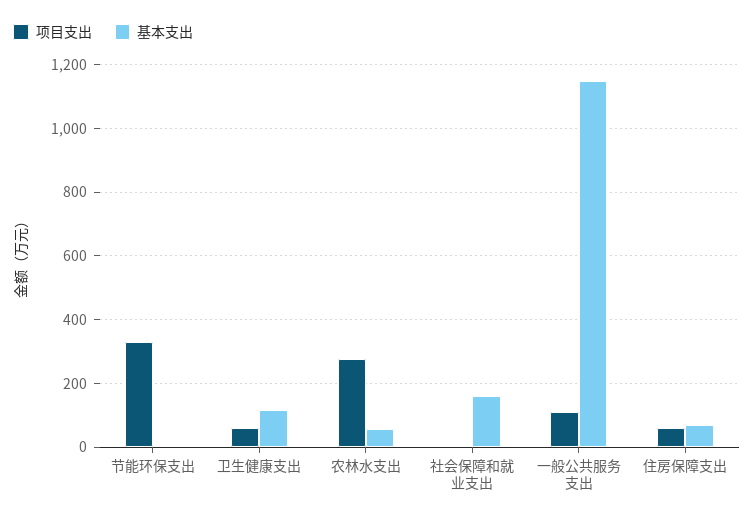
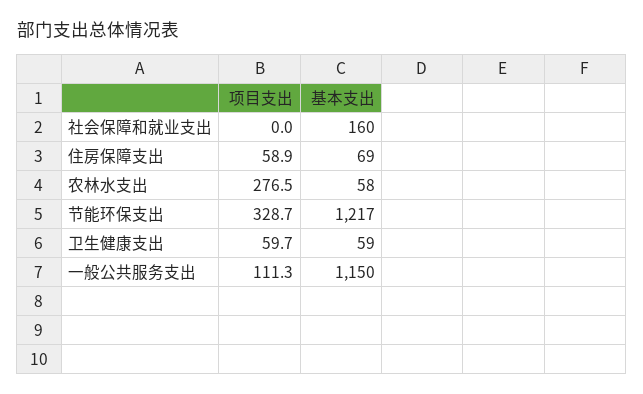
  {
    "项目支出": {
      "节能环保支出": 328.7,
      "卫生健康支出": 59.7,
      "农林水支出": 276.5,
      "社会保障和就业支出": 0,
      "一般公共服务支出": 111.3,
      "住房保障支出": 58.9
    },
    "基本支出": {
-     "节能环保支出": 0,
+     "节能环保支出": 1217,
-     "卫生健康支出": 120,
+     "卫生健康支出": 59,
      "农林水支出": 58,
      "社会保障和就业支出": 160,
      "一般公共服务支出": 1150,
      "住房保障支出": 69
    }
  }

